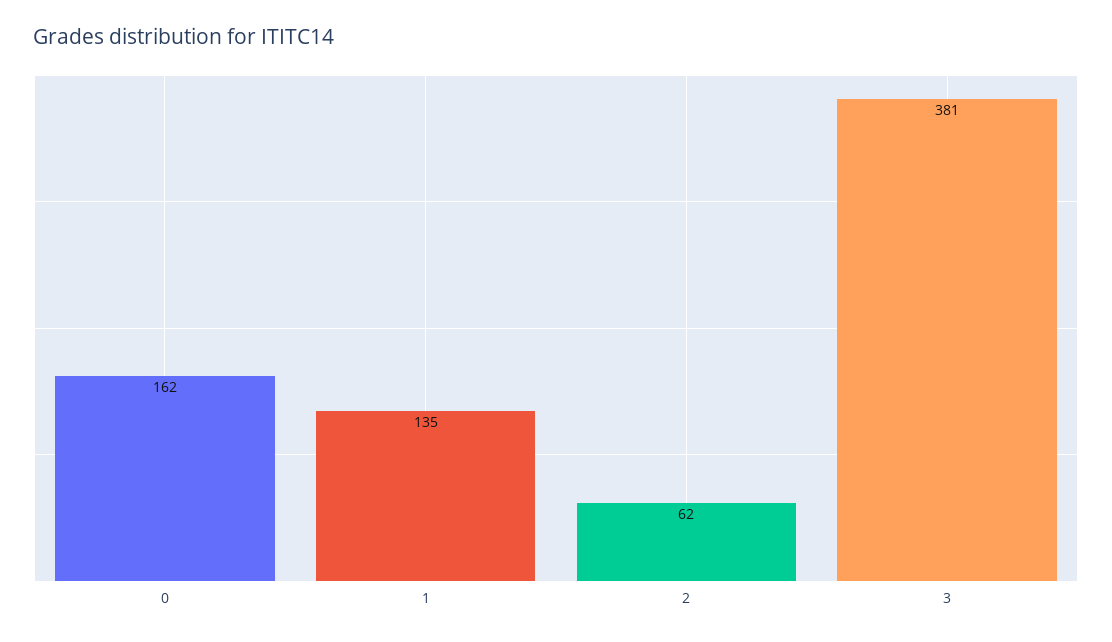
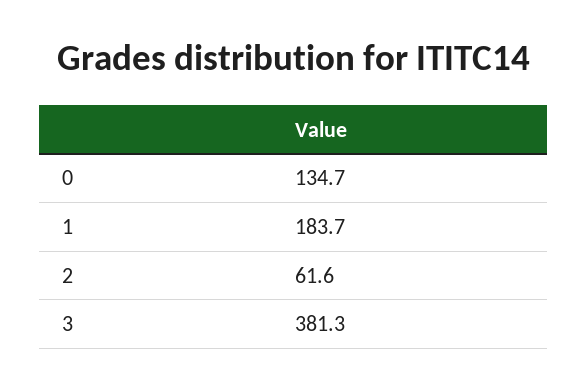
  {
-   "0": 162,
+   "0": 134.7,
-   "1": 135,
+   "1": 183.7,
    "2": 61.6,
    "3": 381.3
  }

